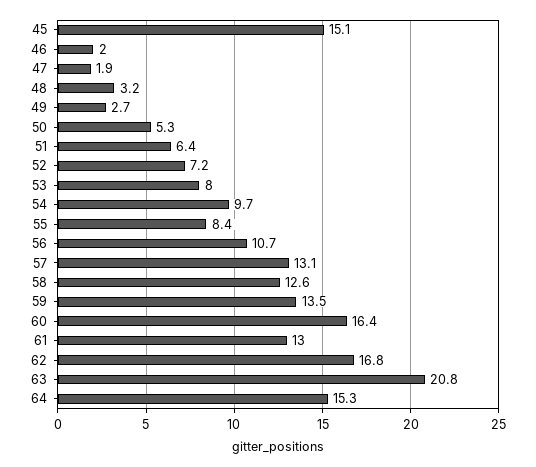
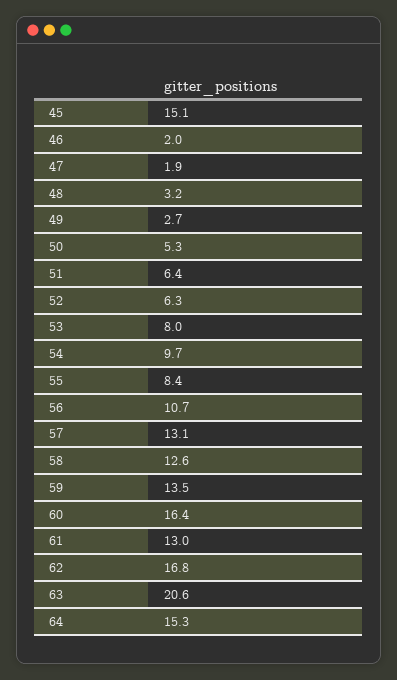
  {
    "45": 15.1,
    "46": 2,
    "47": 1.9,
    "48": 3.2,
    "49": 2.7,
    "50": 5.3,
    "51": 6.4,
-   "52": 7.2,
+   "52": 6.3,
    "53": 8,
    "54": 9.7,
    "55": 8.4,
    "56": 10.7,
    "57": 13.1,
    "58": 12.6,
    "59": 13.5,
    "60": 16.4,
    "61": 13,
    "62": 16.8,
-   "63": 20.8,
+   "63": 20.6,
    "64": 15.3
  }

